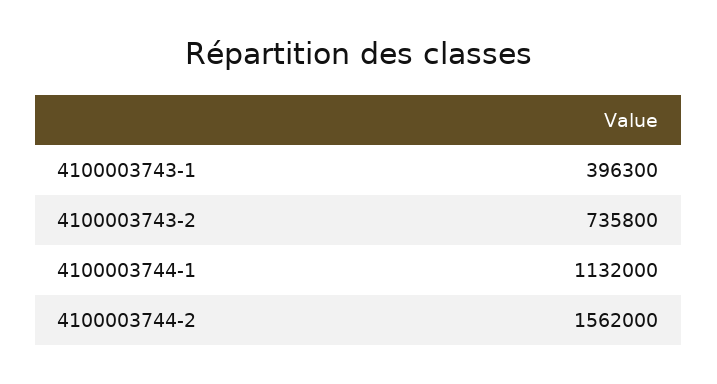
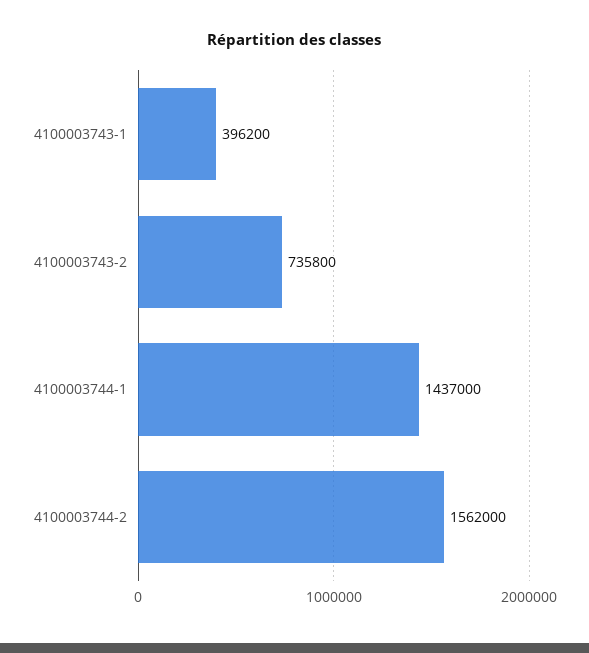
  {
-   "4100003743-1": 396300,
+   "4100003743-1": 396200,
    "4100003743-2": 735800,
-   "4100003744-1": 1132000,
+   "4100003744-1": 1437000,
    "4100003744-2": 1562000
  }

